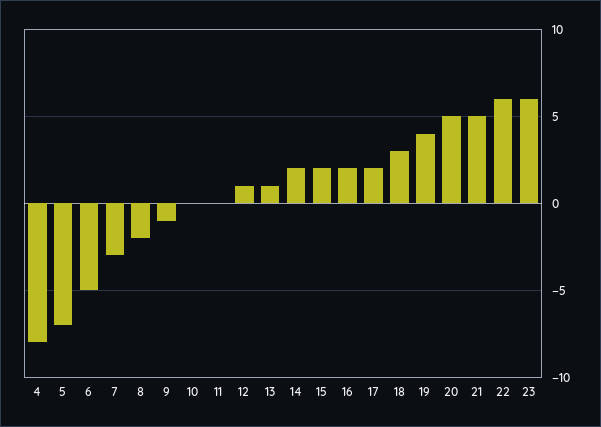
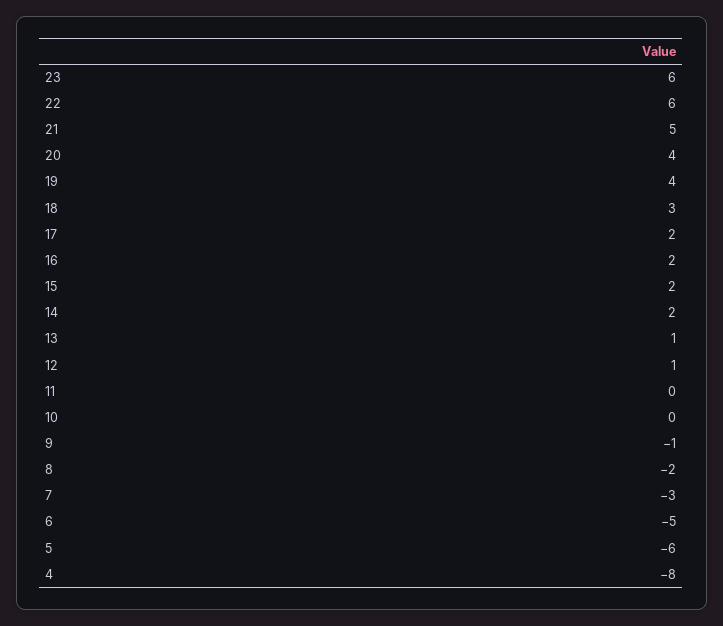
  {
    "4": -8,
-   "5": -7,
+   "5": -6,
    "6": -5,
    "7": -3,
    "8": -2,
    "9": -1,
    "10": 0,
    "11": 0,
    "12": 1,
    "13": 1,
    "14": 2,
    "15": 2,
    "16": 2,
    "17": 2,
    "18": 3,
    "19": 4,
-   "20": 5,
+   "20": 4,
    "21": 5,
    "22": 6,
    "23": 6
  }

